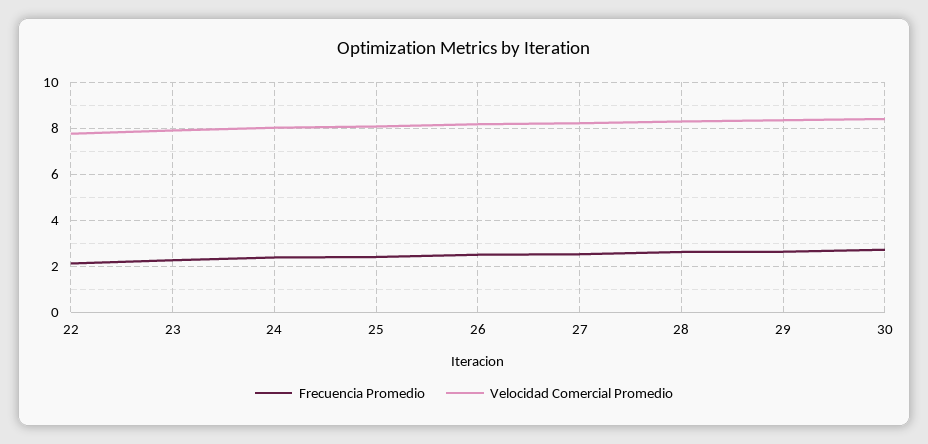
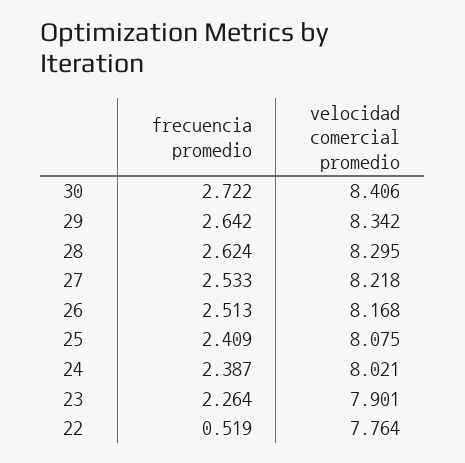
  {
    "Frecuencia Promedio": {
-     "22": 2,
+     "22": 0.519,
      "23": 2.264,
      "24": 2.387,
      "25": 2.409,
      "26": 2.513,
      "27": 2.533,
      "28": 2.624,
      "29": 2.642,
      "30": 2.722
    },
    "Velocidad Comercial Promedio": {
      "22": 7.764,
      "23": 7.901,
      "24": 8.021,
      "25": 8.075,
      "26": 8.168,
      "27": 8.218,
      "28": 8.295,
      "29": 8.342,
      "30": 8.406
    }
  }

